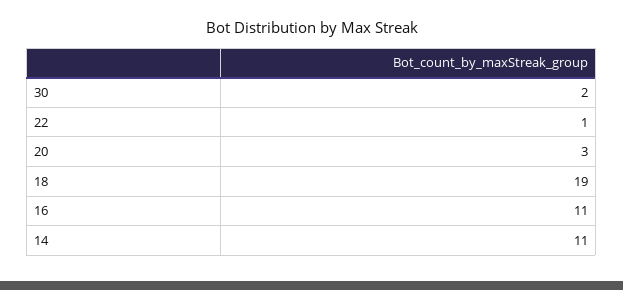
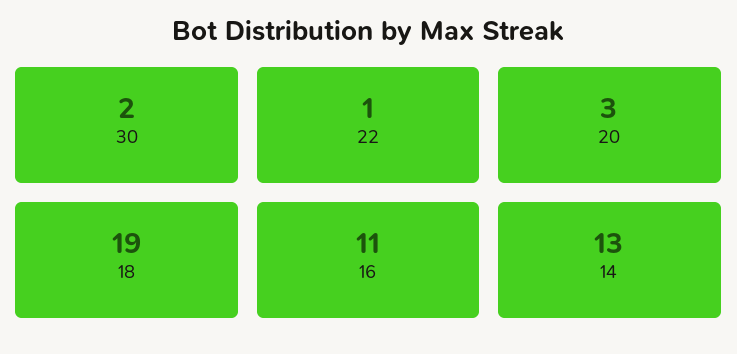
  {
    "30": 2,
    "22": 1,
    "20": 3,
    "18": 19,
    "16": 11,
-   "14": 11
+   "14": 13
  }

